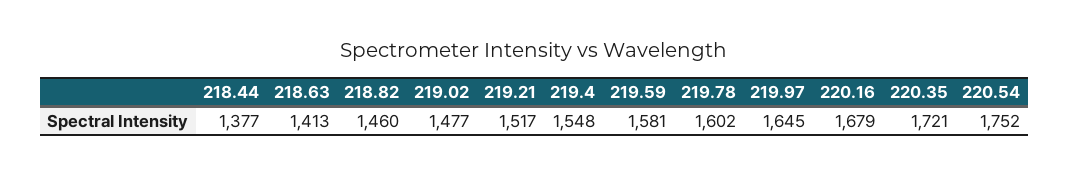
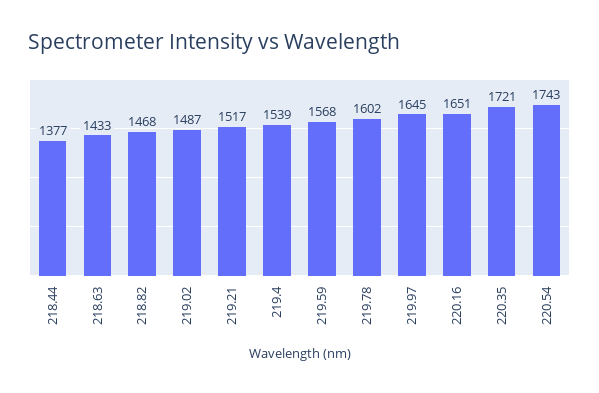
  {
    "218.44": 1377,
-   "218.63": 1413,
+   "218.63": 1433,
-   "218.82": 1460,
+   "218.82": 1468,
-   "219.02": 1477,
+   "219.02": 1487,
    "219.21": 1517,
-   "219.4": 1548,
+   "219.4": 1539,
-   "219.59": 1581,
+   "219.59": 1568,
    "219.78": 1602,
    "219.97": 1645,
-   "220.16": 1679,
+   "220.16": 1651,
    "220.35": 1721,
-   "220.54": 1752
+   "220.54": 1743
  }

